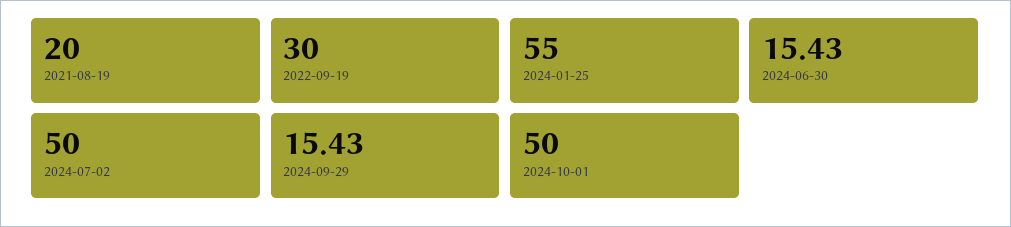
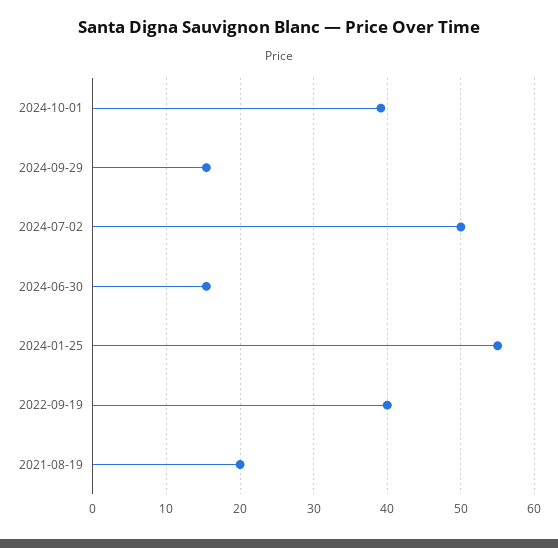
  {
    "2021-08-19": 20,
-   "2022-09-19": 30,
+   "2022-09-19": 40,
    "2024-01-25": 55,
    "2024-06-30": 15.43,
    "2024-07-02": 50,
    "2024-09-29": 15.43,
-   "2024-10-01": 50
+   "2024-10-01": 39
  }

